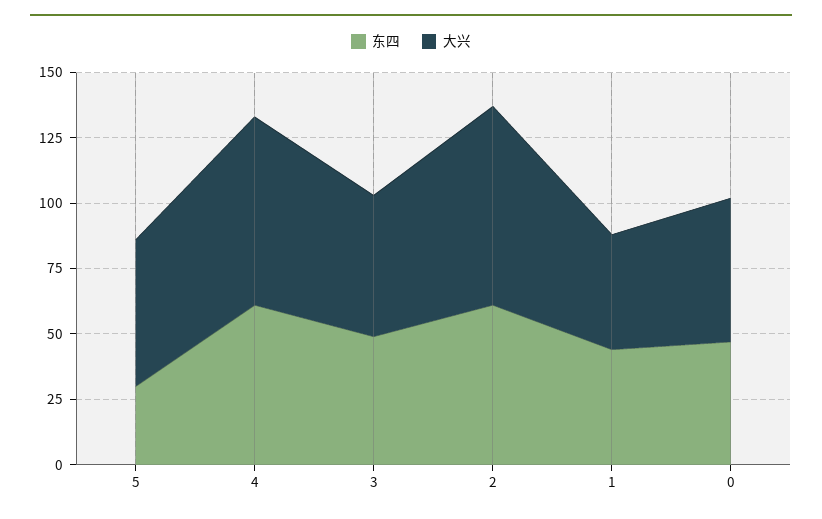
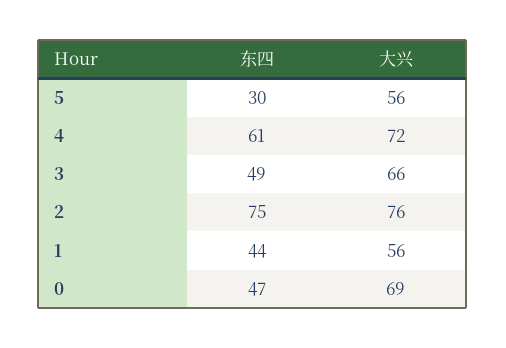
  {
    "东四": {
      "5": 30,
      "4": 61,
      "3": 49,
-     "2": 60,
+     "2": 75,
      "1": 44,
      "0": 47
    },
    "大兴": {
      "5": 56,
      "4": 72,
-     "3": 55,
+     "3": 66,
      "2": 76,
-     "1": 45,
+     "1": 56,
-     "0": 55
+     "0": 69
    }
  }

